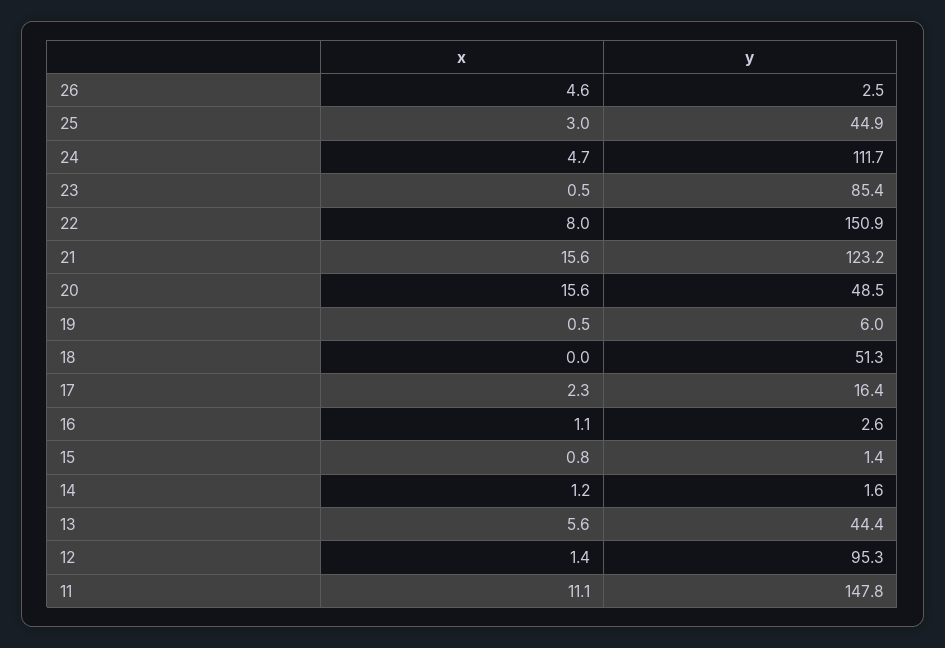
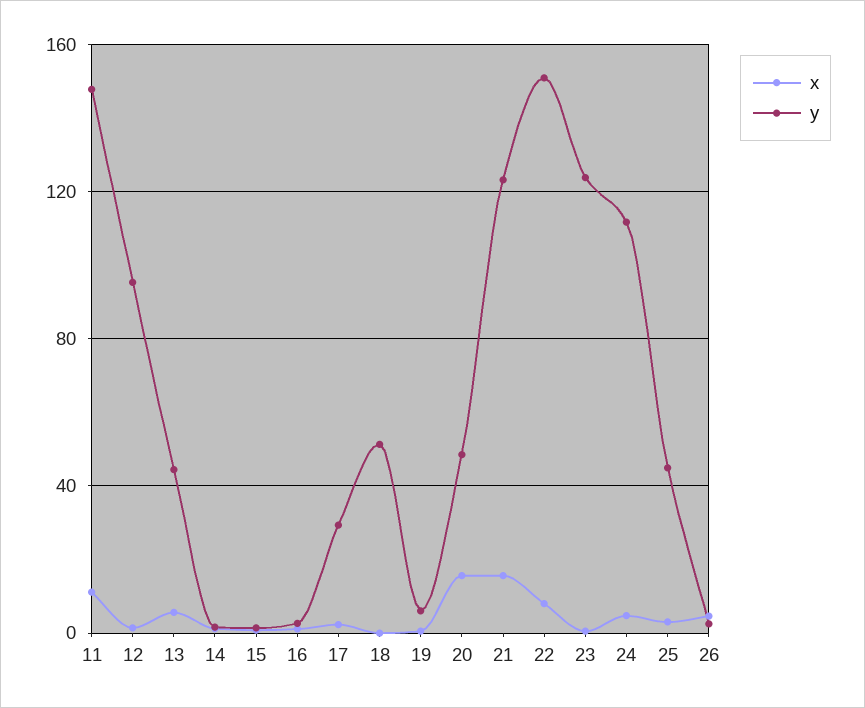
  {
    "x": {
      "26": 4.6,
      "25": 3,
      "24": 4.7,
      "23": 0.5,
      "22": 8,
      "21": 15.6,
      "20": 15.6,
      "19": 0.5,
      "18": 0,
      "17": 2.3,
      "16": 1.1,
      "15": 0.8,
      "14": 1.2,
      "13": 5.6,
      "12": 1.4,
      "11": 11.1
    },
    "y": {
      "26": 2.5,
      "25": 44.9,
      "24": 111.7,
-     "23": 85.4,
+     "23": 125,
      "22": 150.9,
      "21": 123.2,
      "20": 48.5,
      "19": 6,
      "18": 51.3,
-     "17": 16.4,
+     "17": 30,
      "16": 2.6,
      "15": 1.4,
      "14": 1.6,
      "13": 44.4,
      "12": 95.3,
      "11": 147.8
    }
  }

